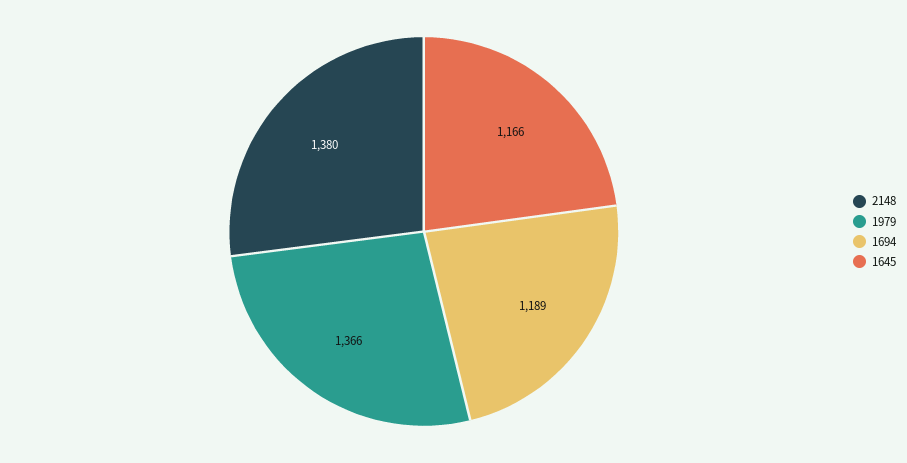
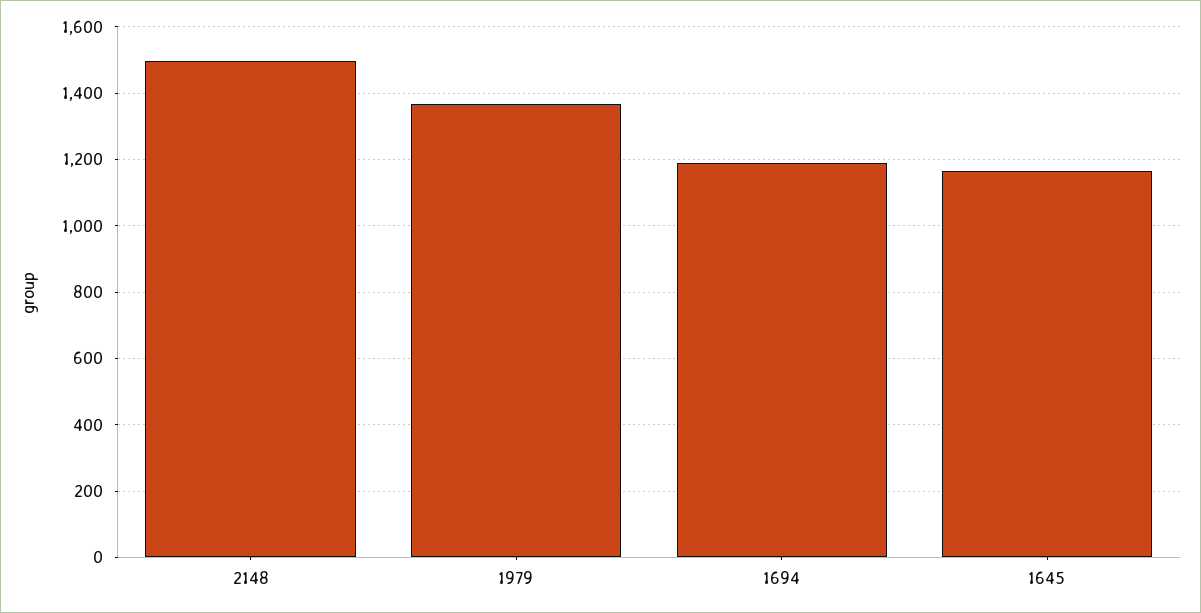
  {
-   "2148": 1380,
+   "2148": 1500,
    "1979": 1366,
    "1694": 1189,
    "1645": 1166
  }

